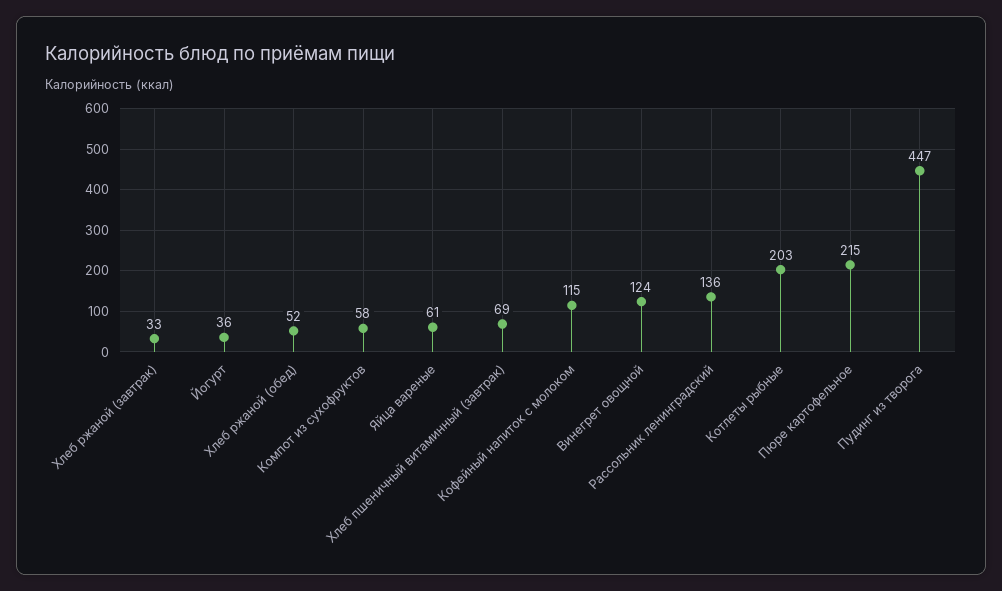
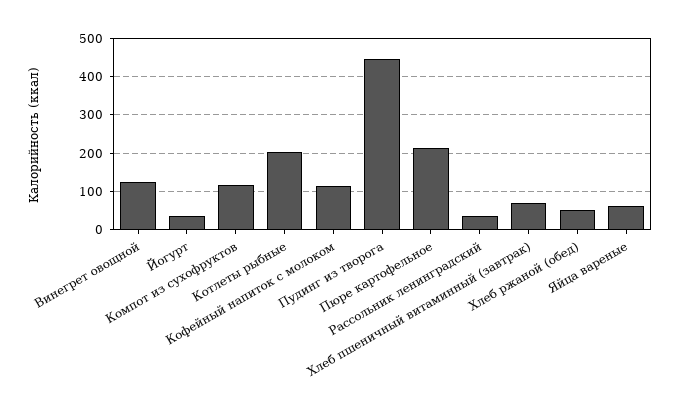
  {
-   "Хлеб ржаной (завтрак)": 33,
    "Йогурт": 36,
    "Хлеб ржаной (обед)": 52,
-   "Компот из сухофруктов": 58,
+   "Компот из сухофруктов": 120,
    "Яйца вареные": 61,
    "Хлеб пшеничный витаминный (завтрак)": 69,
    "Кофейный напиток с молоком": 115,
    "Винегрет овощной": 124,
-   "Рассольник ленинградский": 136,
+   "Рассольник ленинградский": 40,
    "Котлеты рыбные": 203,
    "Пюре картофельное": 215,
    "Пудинг из творога": 447
  }

